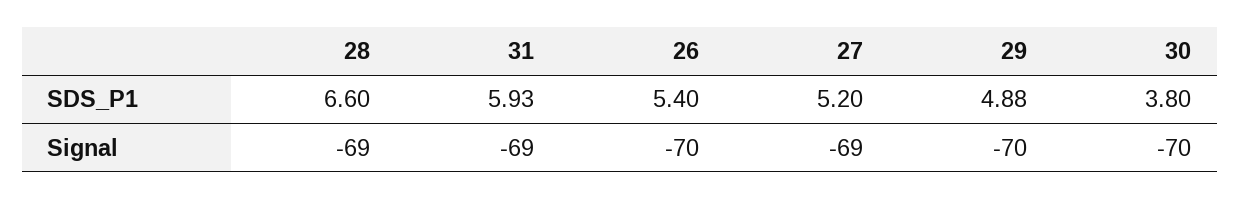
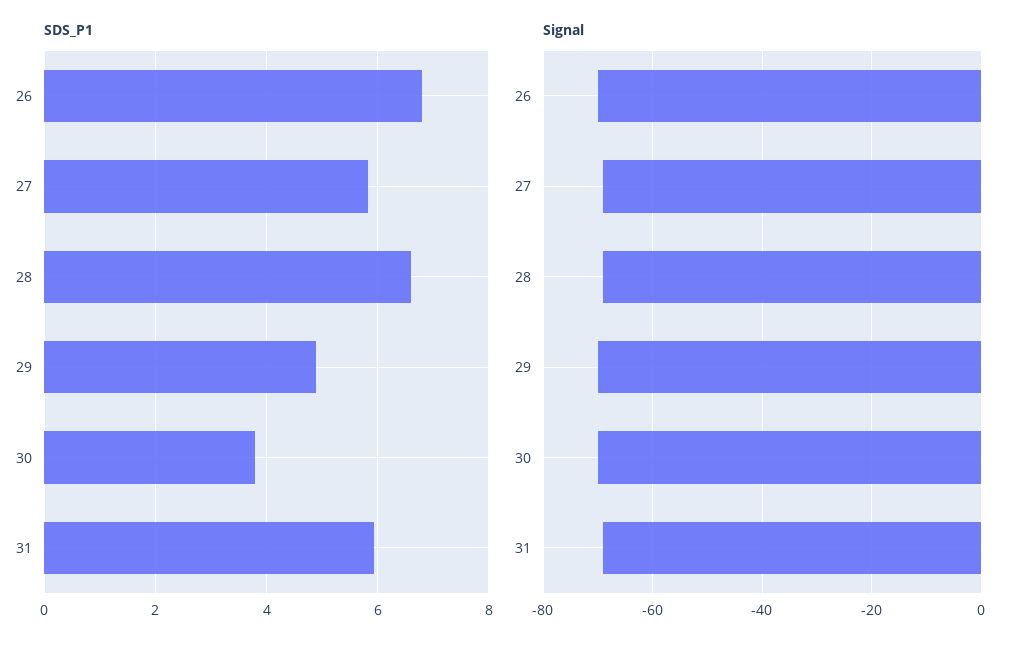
  {
    "SDS_P1": {
      "28": 6.6,
      "31": 5.93,
-     "26": 5.4,
+     "26": 6.8,
-     "27": 5.2,
+     "27": 5.8,
      "29": 4.88,
      "30": 3.8
    },
    "Signal": {
      "28": -69,
      "31": -69,
      "26": -70,
      "27": -69,
      "29": -70,
      "30": -70
    }
  }

